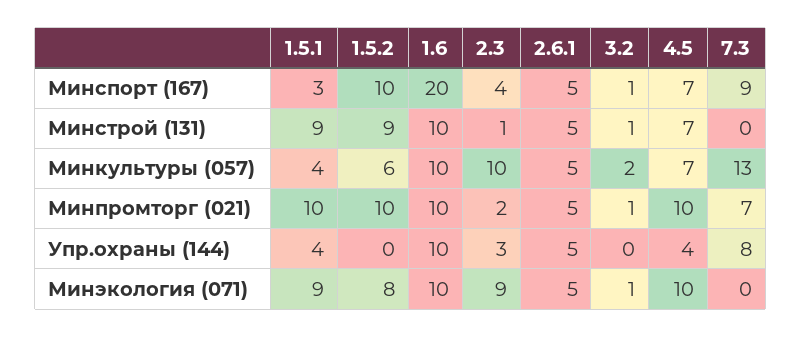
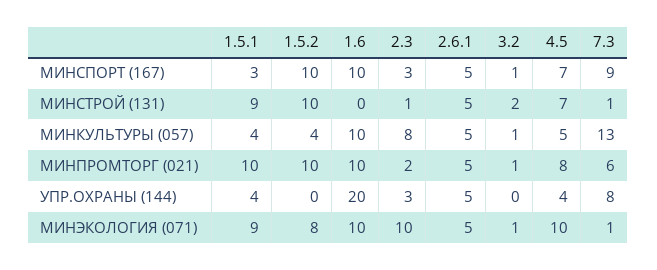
  {
    "1.5.1": {
      "Минспорт (167)": 3,
      "Минстрой (131)": 9,
      "Минкультуры (057)": 4,
      "Минпромторг (021)": 10,
      "Упр.охраны (144)": 4,
      "Минэкология (071)": 9
    },
    "1.5.2": {
      "Минспорт (167)": 10,
-     "Минстрой (131)": 9,
+     "Минстрой (131)": 10,
-     "Минкультуры (057)": 6,
+     "Минкультуры (057)": 4,
      "Минпромторг (021)": 10,
      "Упр.охраны (144)": 0,
      "Минэкология (071)": 8
    },
    "1.6": {
-     "Минспорт (167)": 20,
+     "Минспорт (167)": 10,
-     "Минстрой (131)": 10,
+     "Минстрой (131)": 0,
      "Минкультуры (057)": 10,
      "Минпромторг (021)": 10,
-     "Упр.охраны (144)": 10,
+     "Упр.охраны (144)": 20,
      "Минэкология (071)": 10
    },
    "2.3": {
-     "Минспорт (167)": 4,
+     "Минспорт (167)": 3,
      "Минстрой (131)": 1,
-     "Минкультуры (057)": 10,
+     "Минкультуры (057)": 8,
      "Минпромторг (021)": 2,
      "Упр.охраны (144)": 3,
-     "Минэкология (071)": 9
+     "Минэкология (071)": 10
    },
    "2.6.1": {
      "Минспорт (167)": 5,
      "Минстрой (131)": 5,
      "Минкультуры (057)": 5,
      "Минпромторг (021)": 5,
      "Упр.охраны (144)": 5,
      "Минэкология (071)": 5
    },
    "3.2": {
      "Минспорт (167)": 1,
-     "Минстрой (131)": 1,
+     "Минстрой (131)": 2,
-     "Минкультуры (057)": 2,
+     "Минкультуры (057)": 1,
      "Минпромторг (021)": 1,
      "Упр.охраны (144)": 0,
      "Минэкология (071)": 1
    },
    "4.5": {
      "Минспорт (167)": 7,
      "Минстрой (131)": 7,
-     "Минкультуры (057)": 7,
+     "Минкультуры (057)": 5,
-     "Минпромторг (021)": 10,
+     "Минпромторг (021)": 8,
      "Упр.охраны (144)": 4,
      "Минэкология (071)": 10
    },
    "7.3": {
      "Минспорт (167)": 9,
-     "Минстрой (131)": 0,
+     "Минстрой (131)": 1,
      "Минкультуры (057)": 13,
-     "Минпромторг (021)": 7,
+     "Минпромторг (021)": 6,
      "Упр.охраны (144)": 8,
-     "Минэкология (071)": 0
+     "Минэкология (071)": 1
    }
  }

